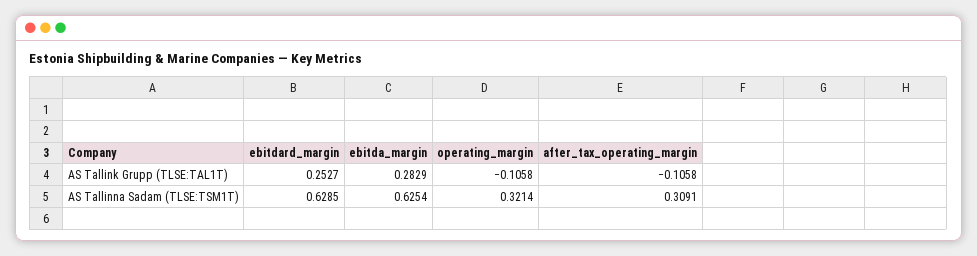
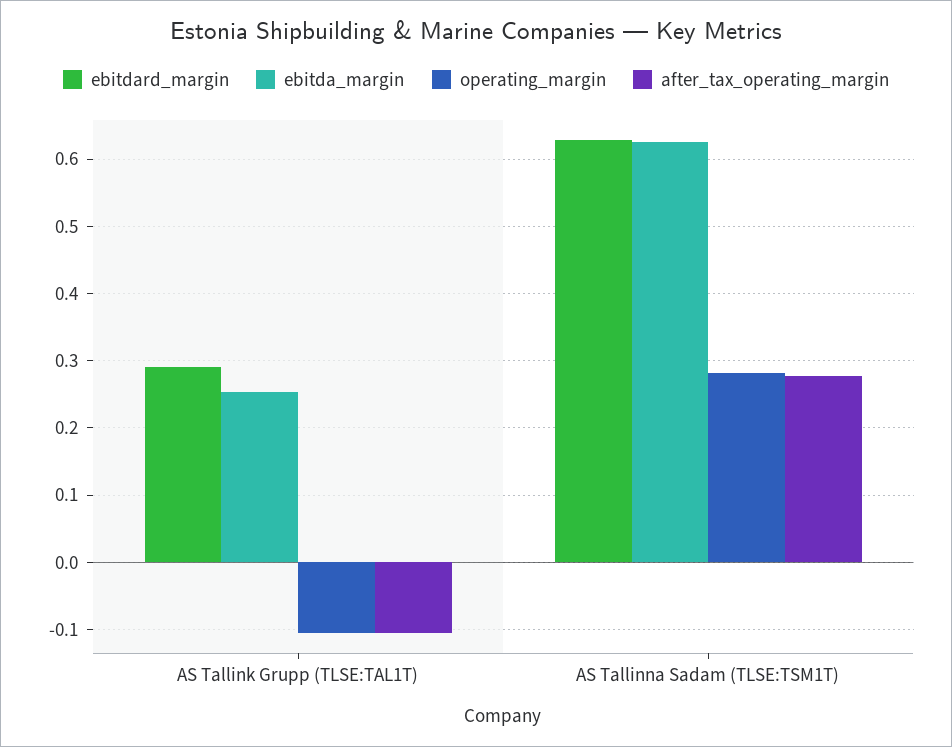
  {
    "ebitdard_margin": {
-     "AS Tallink Grupp (TLSE:TAL1T)": 0.2527,
+     "AS Tallink Grupp (TLSE:TAL1T)": 0.29,
      "AS Tallinna Sadam (TLSE:TSM1T)": 0.6285
    },
    "ebitda_margin": {
-     "AS Tallink Grupp (TLSE:TAL1T)": 0.2829,
+     "AS Tallink Grupp (TLSE:TAL1T)": 0.25,
      "AS Tallinna Sadam (TLSE:TSM1T)": 0.6254
    },
    "operating_margin": {
      "AS Tallink Grupp (TLSE:TAL1T)": -0.1058,
-     "AS Tallinna Sadam (TLSE:TSM1T)": 0.3214
+     "AS Tallinna Sadam (TLSE:TSM1T)": 0.28
    },
    "after_tax_operating_margin": {
      "AS Tallink Grupp (TLSE:TAL1T)": -0.1058,
-     "AS Tallinna Sadam (TLSE:TSM1T)": 0.3091
+     "AS Tallinna Sadam (TLSE:TSM1T)": 0.28
    }
  }

